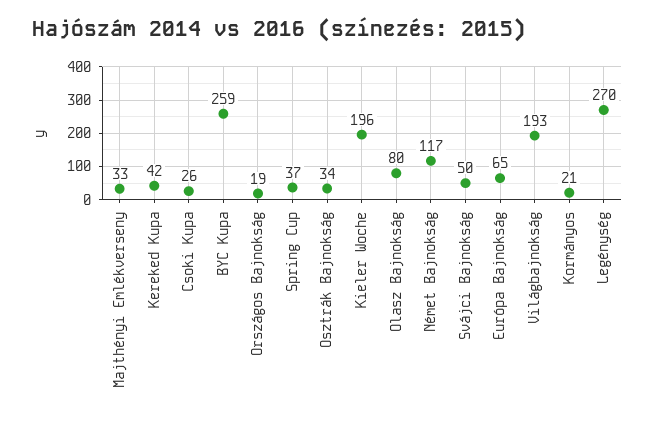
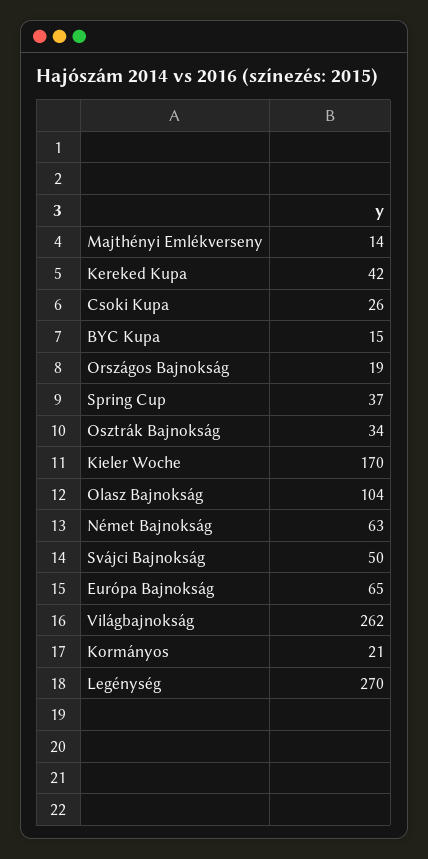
  {
-   "Majthényi Emlékverseny": 33,
+   "Majthényi Emlékverseny": 14,
    "Kereked Kupa": 42,
    "Csoki Kupa": 26,
-   "BYC Kupa": 259,
+   "BYC Kupa": 15,
    "Országos Bajnokság": 19,
    "Spring Cup": 37,
    "Osztrák Bajnokság": 34,
-   "Kieler Woche": 196,
+   "Kieler Woche": 170,
-   "Olasz Bajnokság": 80,
+   "Olasz Bajnokság": 104,
-   "Német Bajnokság": 117,
+   "Német Bajnokság": 63,
    "Svájci Bajnokság": 50,
    "Európa Bajnokság": 65,
-   "Világbajnokság": 193,
+   "Világbajnokság": 262,
    "Kormányos": 21,
    "Legénység": 270
  }

